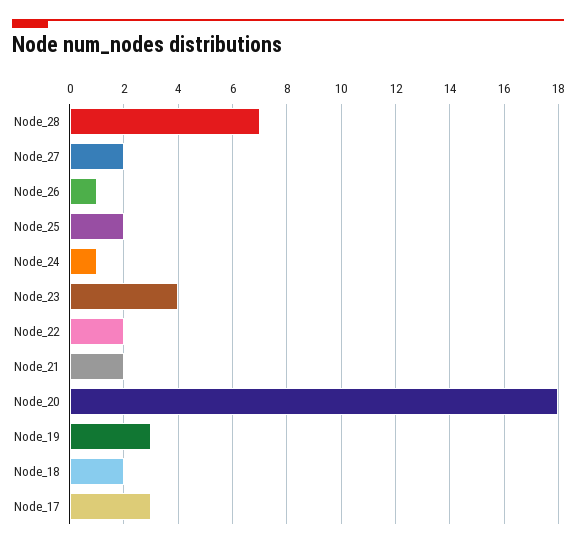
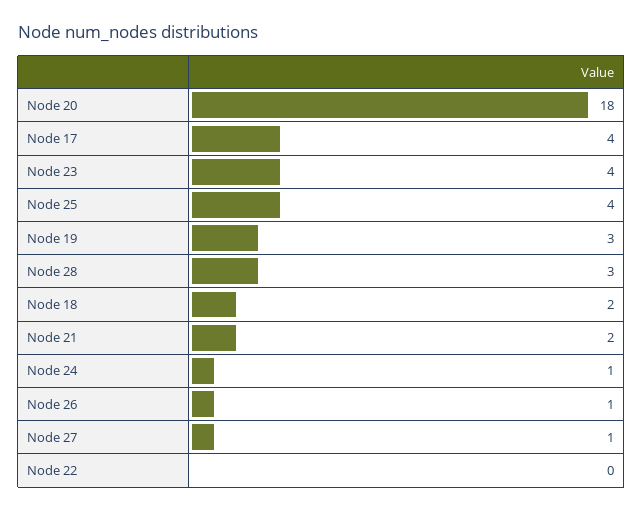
  {
-   "Node_28": 7,
+   "Node_28": 3,
-   "Node_27": 2,
+   "Node_27": 1,
    "Node_26": 1,
-   "Node_25": 2,
+   "Node_25": 4,
    "Node_24": 1,
    "Node_23": 4,
-   "Node_22": 2,
+   "Node_22": 0,
    "Node_21": 2,
    "Node_20": 18,
    "Node_19": 3,
    "Node_18": 2,
-   "Node_17": 3
+   "Node_17": 4
  }

